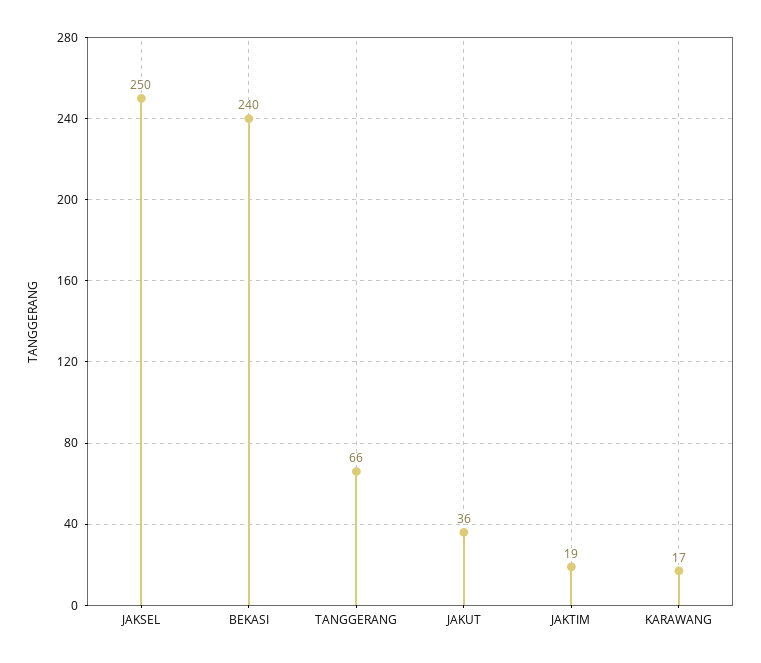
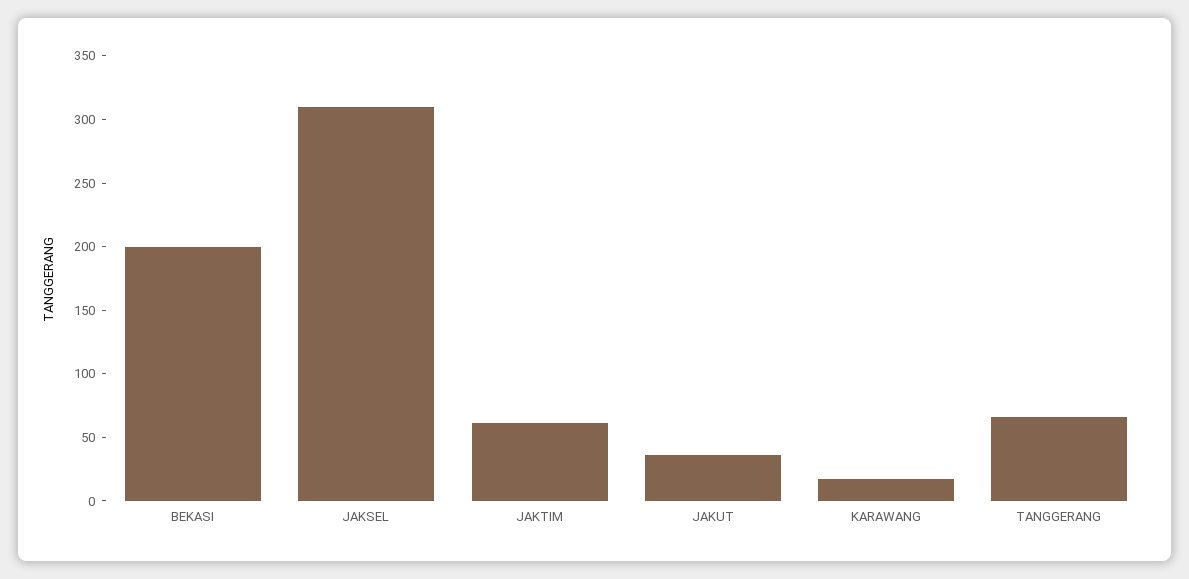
  {
-   "JAKSEL": 250,
+   "JAKSEL": 310,
-   "BEKASI": 240,
+   "BEKASI": 200,
    "TANGGERANG": 66,
    "JAKUT": 36,
-   "JAKTIM": 19,
+   "JAKTIM": 60,
    "KARAWANG": 17
  }

